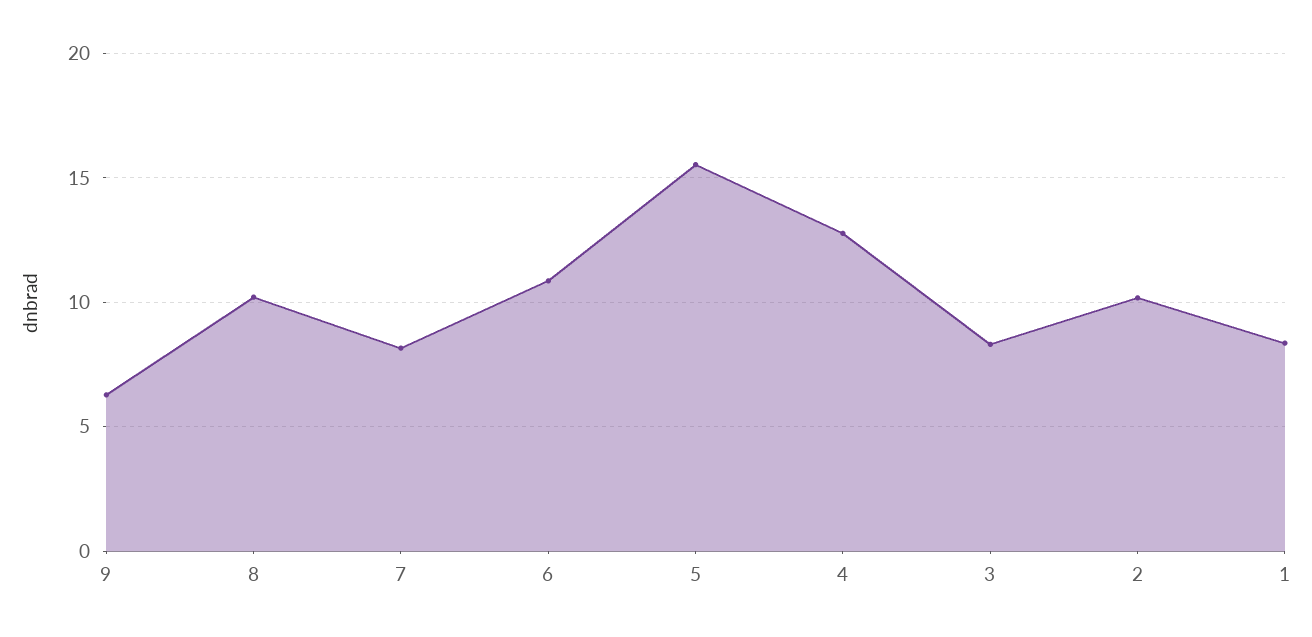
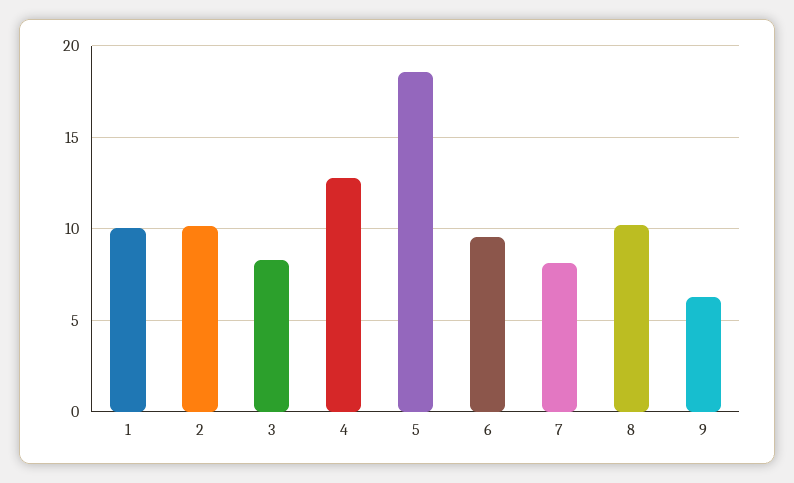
  {
    "9": 6.5,
    "8": 10,
    "7": 8,
-   "6": 11,
+   "6": 9.5,
-   "5": 15.5,
+   "5": 18.5,
    "4": 13,
    "3": 8.5,
    "2": 10,
-   "1": 8.5
+   "1": 10
  }

